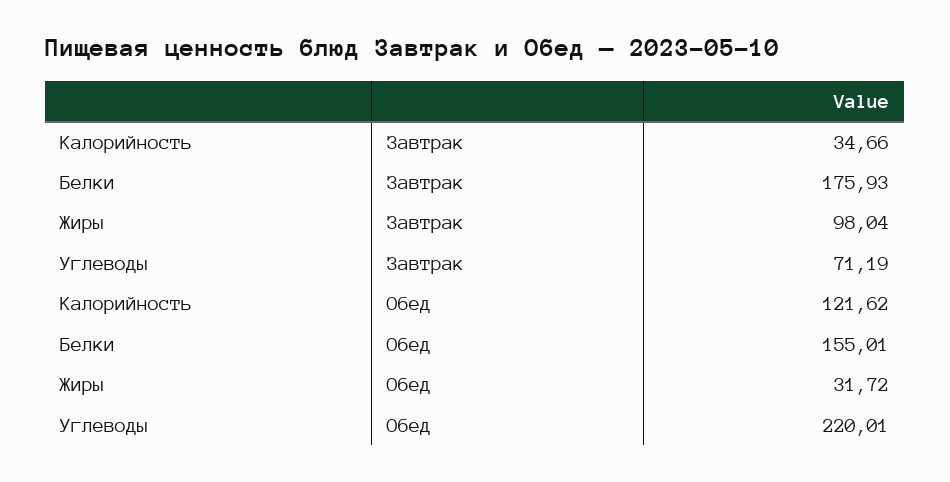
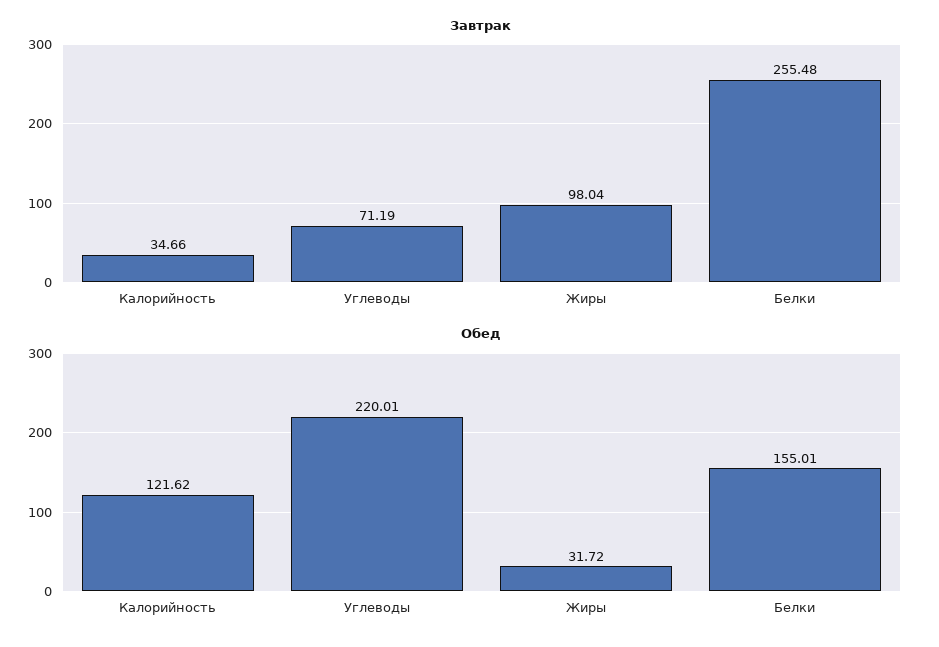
  {
    "Завтрак": {
      "Калорийность": 34.66,
-     "Белки": 175.93,
+     "Белки": 255.48,
      "Жиры": 98.04,
      "Углеводы": 71.19
    },
    "Обед": {
      "Калорийность": 121.62,
      "Белки": 155.01,
      "Жиры": 31.72,
      "Углеводы": 220.01
    }
  }

